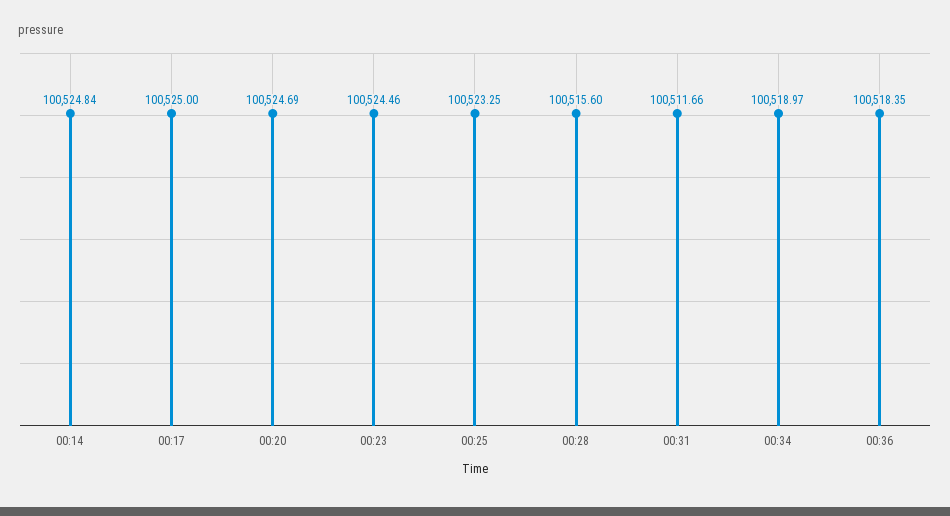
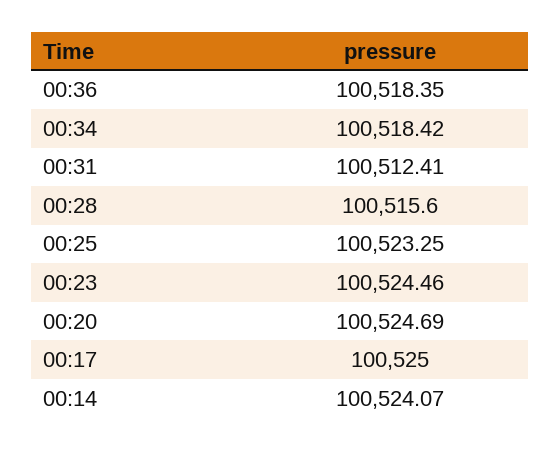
  {
-   "00:14": 100524.84,
+   "00:14": 100524.07,
    "00:17": 100525,
    "00:20": 100524.69,
    "00:23": 100524.46,
    "00:25": 100523.25,
    "00:28": 100515.6,
-   "00:31": 100511.66,
+   "00:31": 100512.41,
-   "00:34": 100518.97,
+   "00:34": 100518.42,
    "00:36": 100518.35
  }

